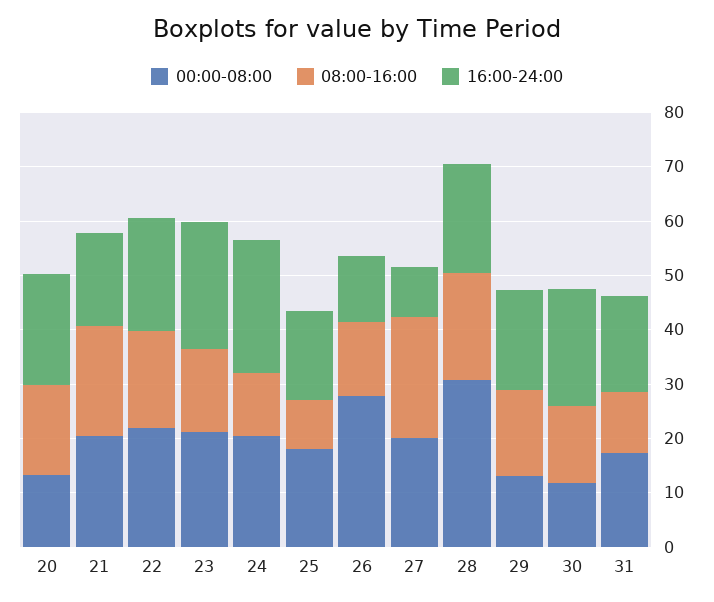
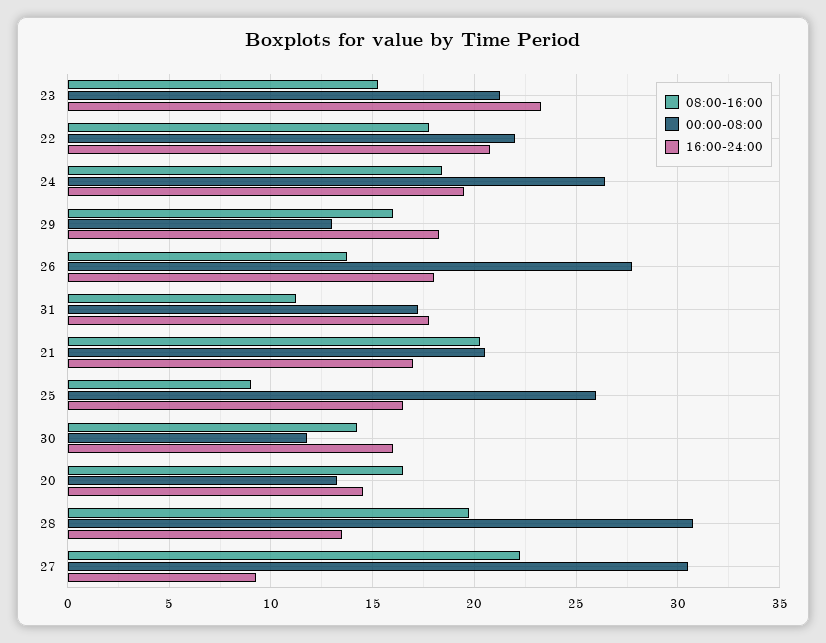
  {
    "00:00-08:00": {
      "20": 13.5,
      "21": 20.5,
      "22": 22,
      "23": 21.5,
-     "24": 20,
+     "24": 26.5,
-     "25": 18,
+     "25": 26,
      "26": 28,
-     "27": 20,
+     "27": 30.5,
      "28": 31,
      "29": 13,
      "30": 12,
      "31": 17.5
    },
    "08:00-16:00": {
      "20": 16.5,
      "21": 20.5,
      "22": 18,
      "23": 15.5,
-     "24": 12,
+     "24": 18.5,
      "25": 9,
      "26": 14,
      "27": 22.5,
      "28": 20,
      "29": 16,
      "30": 14.5,
      "31": 11.5
    },
    "16:00-24:00": {
-     "20": 20,
+     "20": 14.5,
      "21": 17,
      "22": 21,
      "23": 23.5,
-     "24": 24,
+     "24": 19.5,
      "25": 16.5,
-     "26": 12,
+     "26": 18,
      "27": 9.5,
-     "28": 20,
+     "28": 13.5,
      "29": 18.5,
-     "30": 22,
+     "30": 16,
      "31": 18
    }
  }

